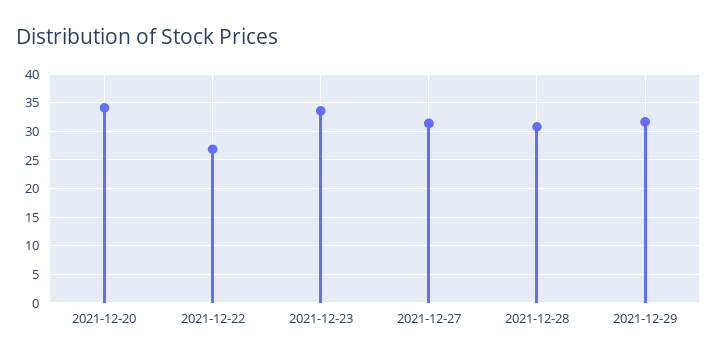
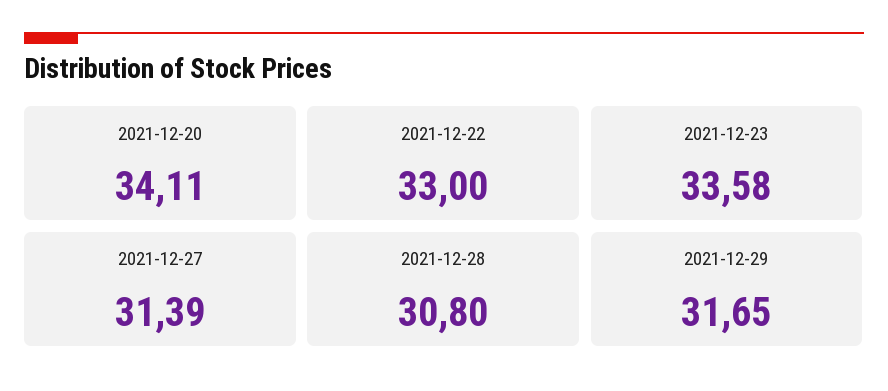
  {
    "2021-12-20": 34.11,
-   "2021-12-22": 27.5,
+   "2021-12-22": 33,
    "2021-12-23": 33.58,
    "2021-12-27": 31.39,
    "2021-12-28": 30.8,
    "2021-12-29": 31.65
  }

